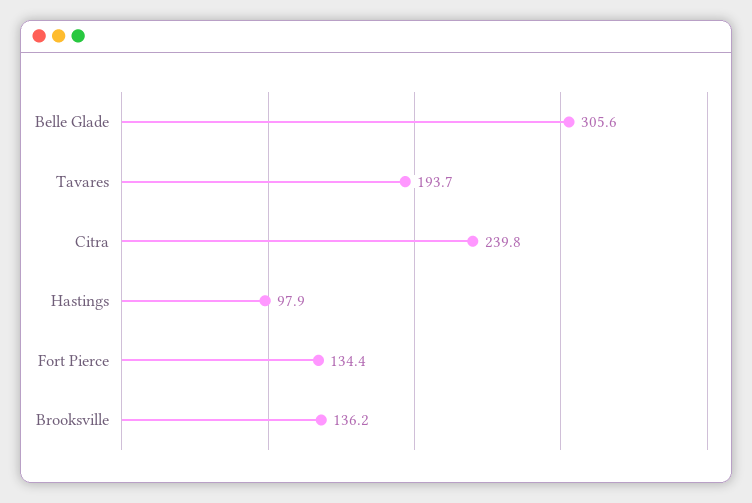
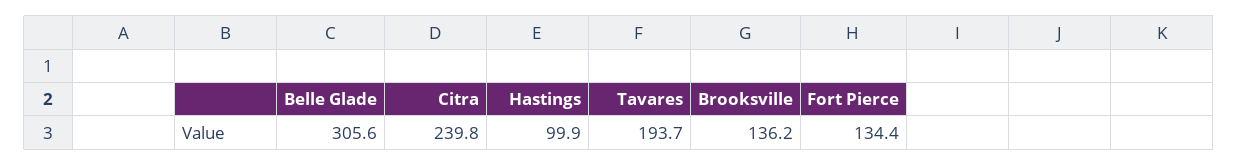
  {
    "Belle Glade": 305.6,
    "Tavares": 193.7,
    "Citra": 239.8,
-   "Hastings": 97.9,
+   "Hastings": 99.9,
    "Fort Pierce": 134.4,
    "Brooksville": 136.2
  }

